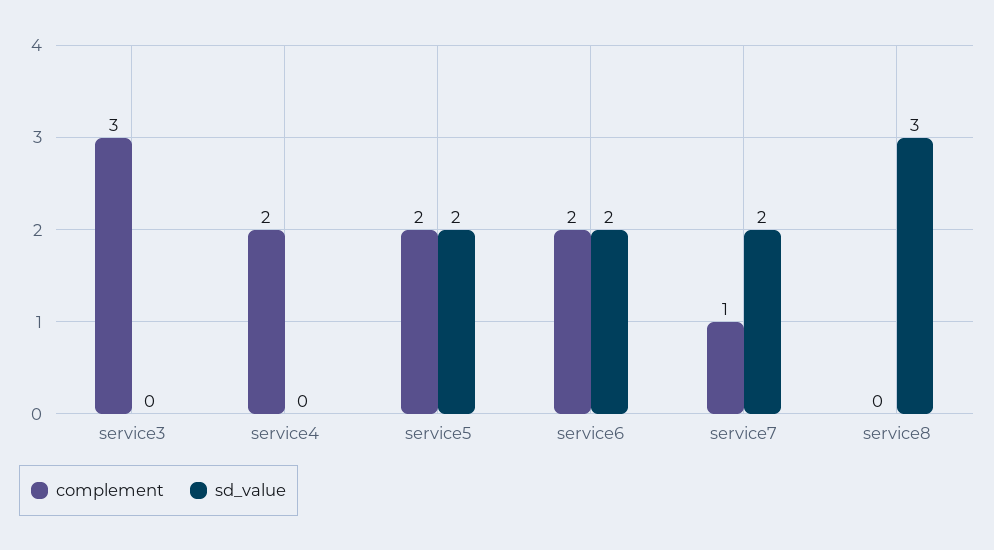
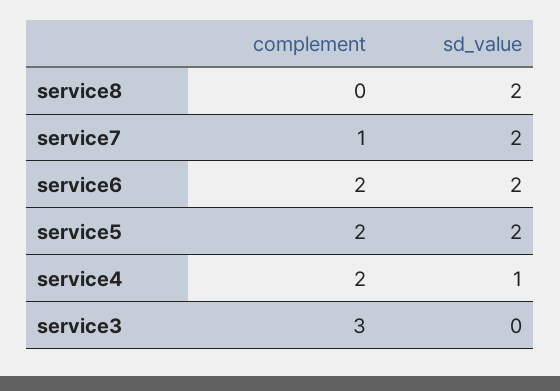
  {
    "complement": {
      "service3": 3,
      "service4": 2,
      "service5": 2,
      "service6": 2,
      "service7": 1,
      "service8": 0
    },
    "sd_value": {
      "service3": 0,
-     "service4": 0,
+     "service4": 1,
      "service5": 2,
      "service6": 2,
      "service7": 2,
-     "service8": 3
+     "service8": 2
    }
  }

